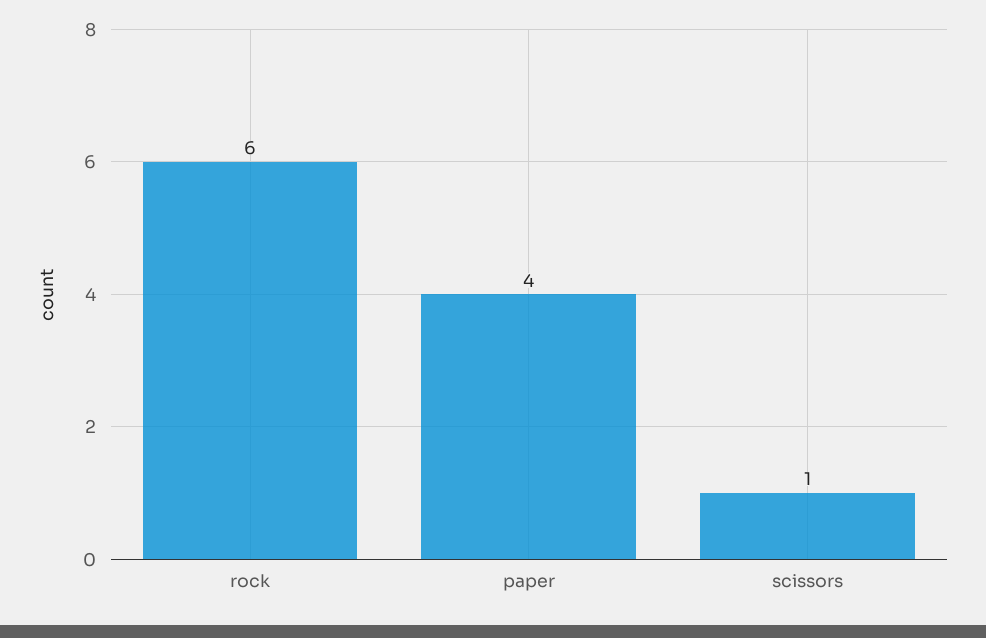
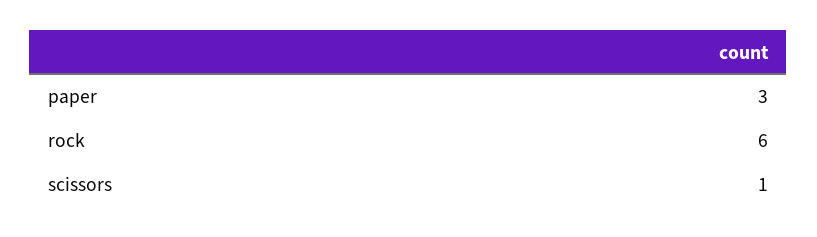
  {
    "rock": 6,
-   "paper": 4,
+   "paper": 3,
    "scissors": 1
  }

